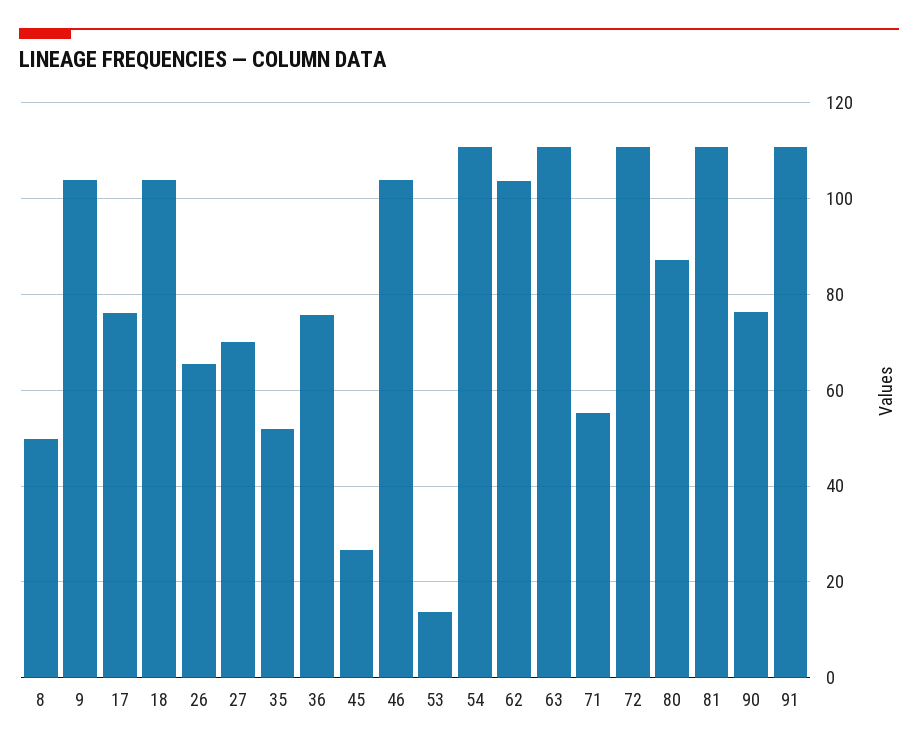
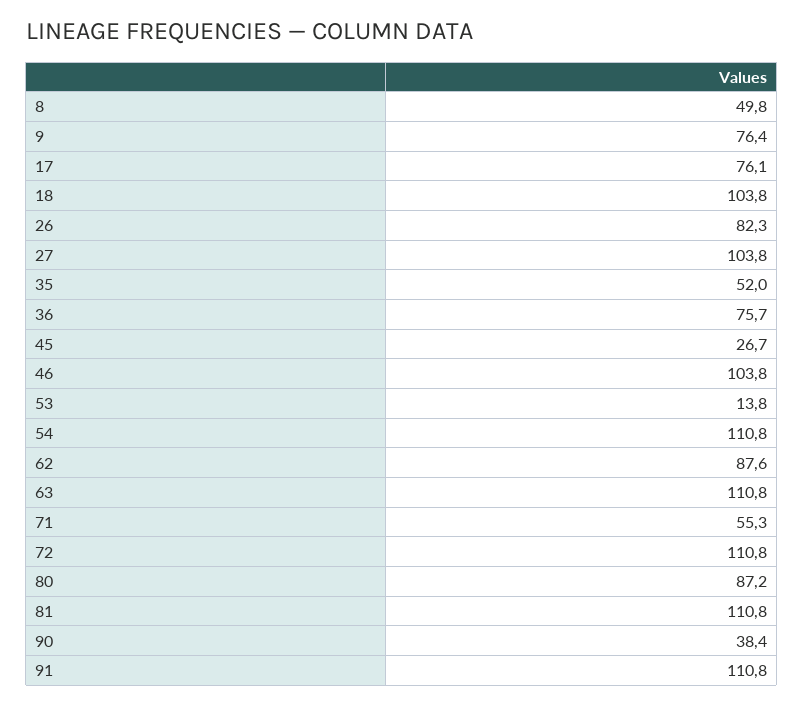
  {
    "8": 49.8,
-   "9": 104,
+   "9": 76.4,
    "17": 76.1,
    "18": 103.8,
-   "26": 66,
+   "26": 82.3,
-   "27": 70,
+   "27": 103.8,
    "35": 52,
    "36": 75.7,
    "45": 26.7,
    "46": 103.8,
    "53": 13.8,
    "54": 110.8,
-   "62": 104,
+   "62": 87.6,
    "63": 110.8,
    "71": 55.3,
    "72": 110.8,
    "80": 87.2,
    "81": 110.8,
-   "90": 76,
+   "90": 38.4,
    "91": 110.8
  }

